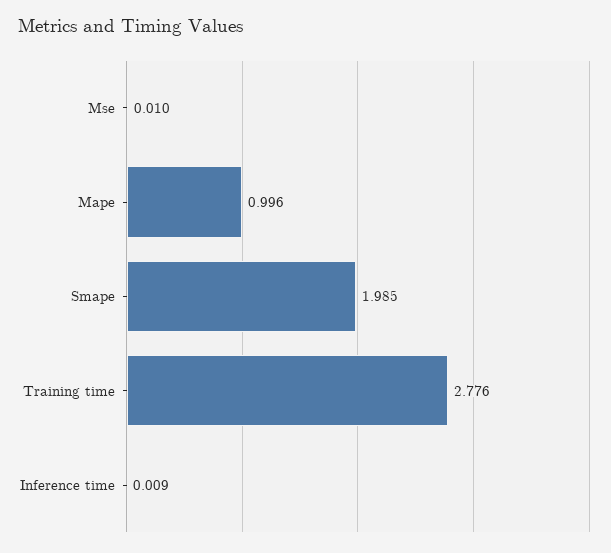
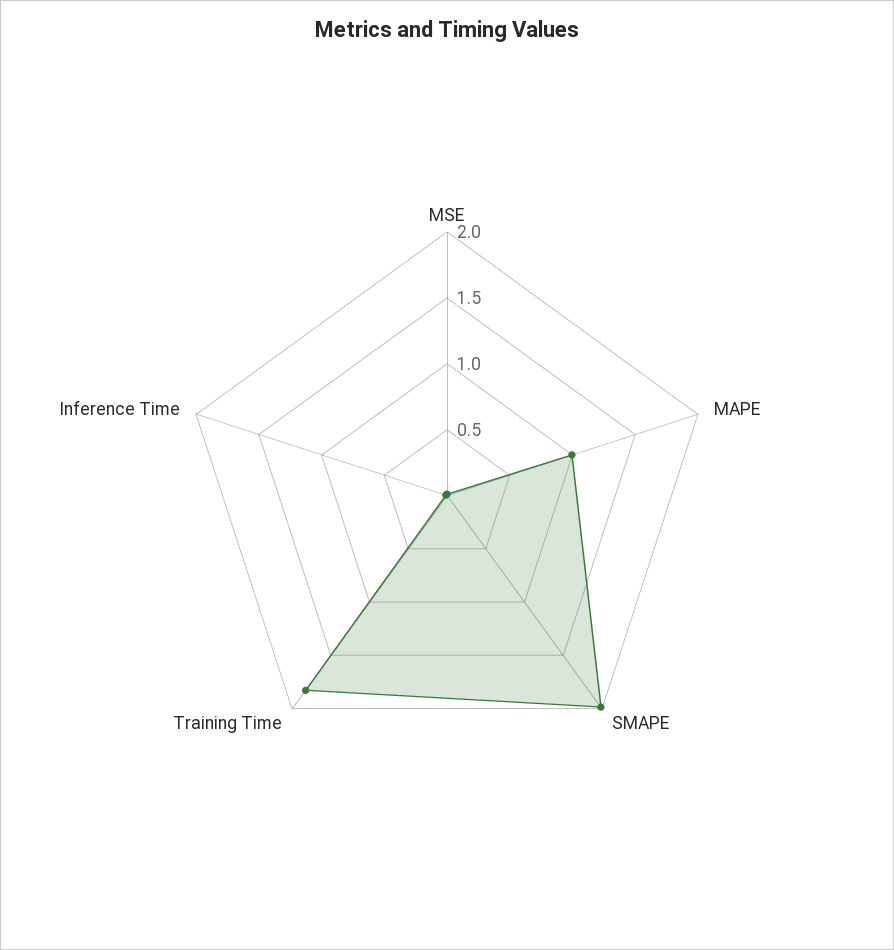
  {
    "Mse": 0.01,
    "Mape": 0.996,
    "Smape": 1.985,
-   "Training time": 2.776,
+   "Training time": 1.8,
    "Inference time": 0.009
  }

